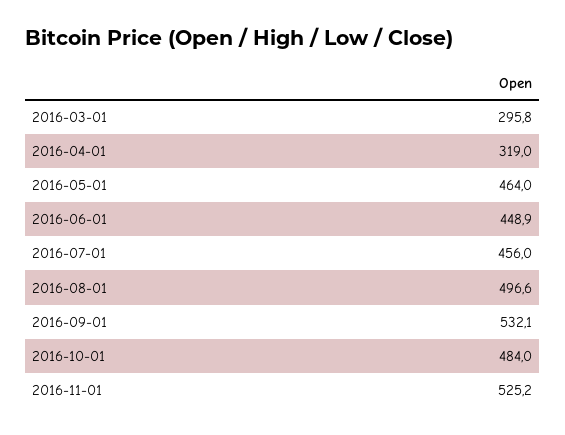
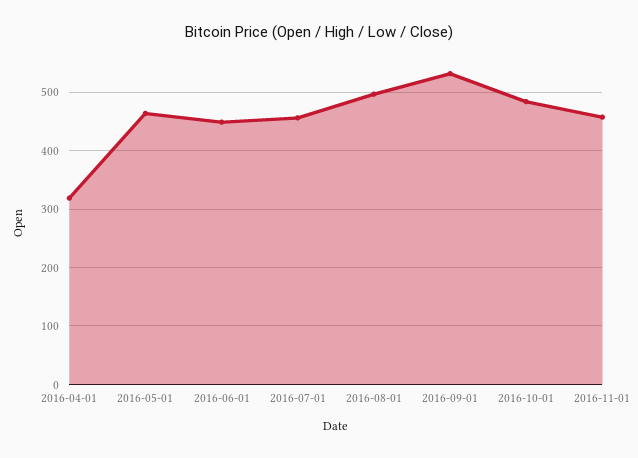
  {
-   "2016-03-01": 295.8,
    "2016-04-01": 319,
    "2016-05-01": 464,
    "2016-06-01": 448.9,
    "2016-07-01": 456,
    "2016-08-01": 496.6,
    "2016-09-01": 532.1,
    "2016-10-01": 484,
-   "2016-11-01": 525.2
+   "2016-11-01": 460
  }

